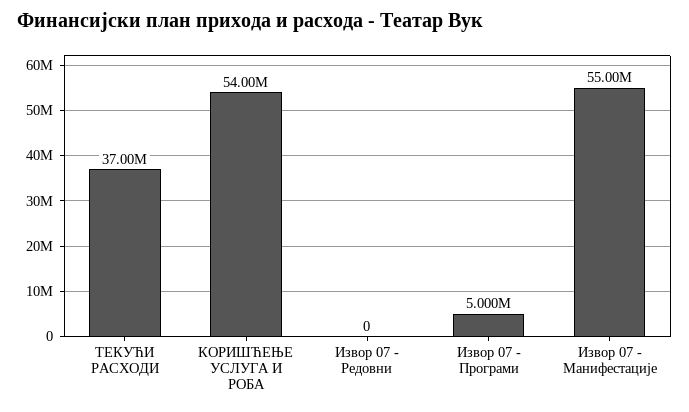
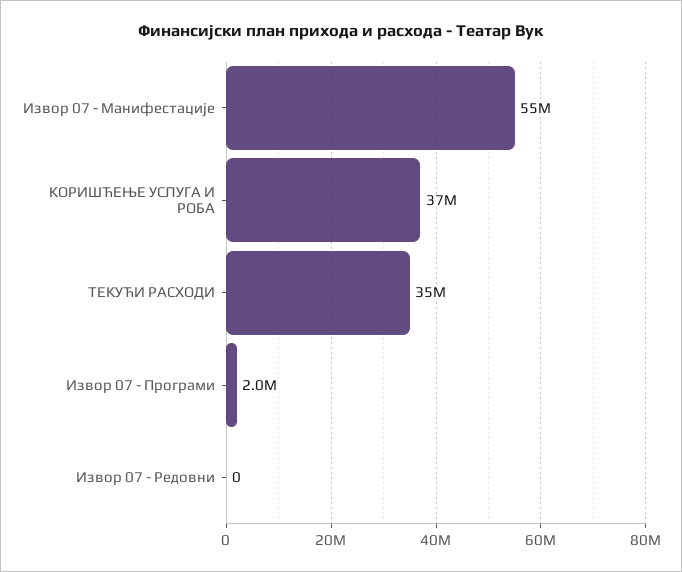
  {
-   "ТЕКУЋИ РАСХОДИ": 37000000,
+   "ТЕКУЋИ РАСХОДИ": 35000000,
-   "КОРИШЋЕЊЕ УСЛУГА И РОБА": 54000000,
+   "КОРИШЋЕЊЕ УСЛУГА И РОБА": 37000000,
    "Извор 07 - Редовни": 0,
-   "Извор 07 - Програми": 5000000,
+   "Извор 07 - Програми": 2000000,
    "Извор 07 - Манифестације": 55000000
  }

